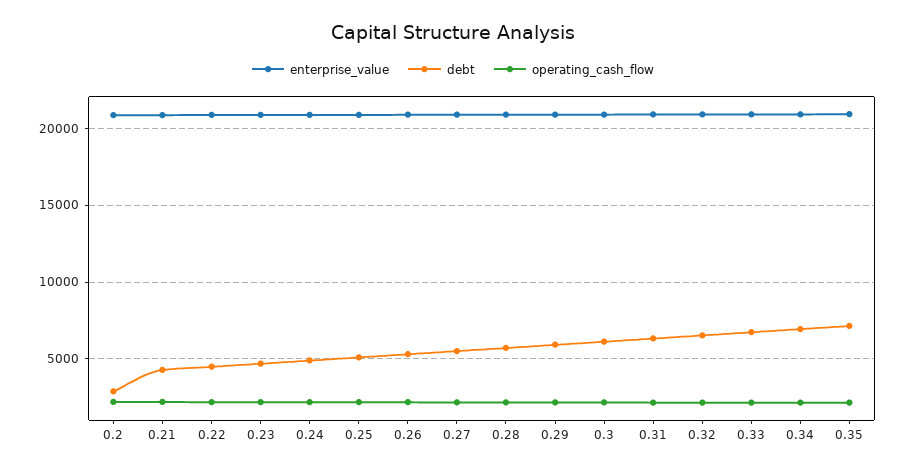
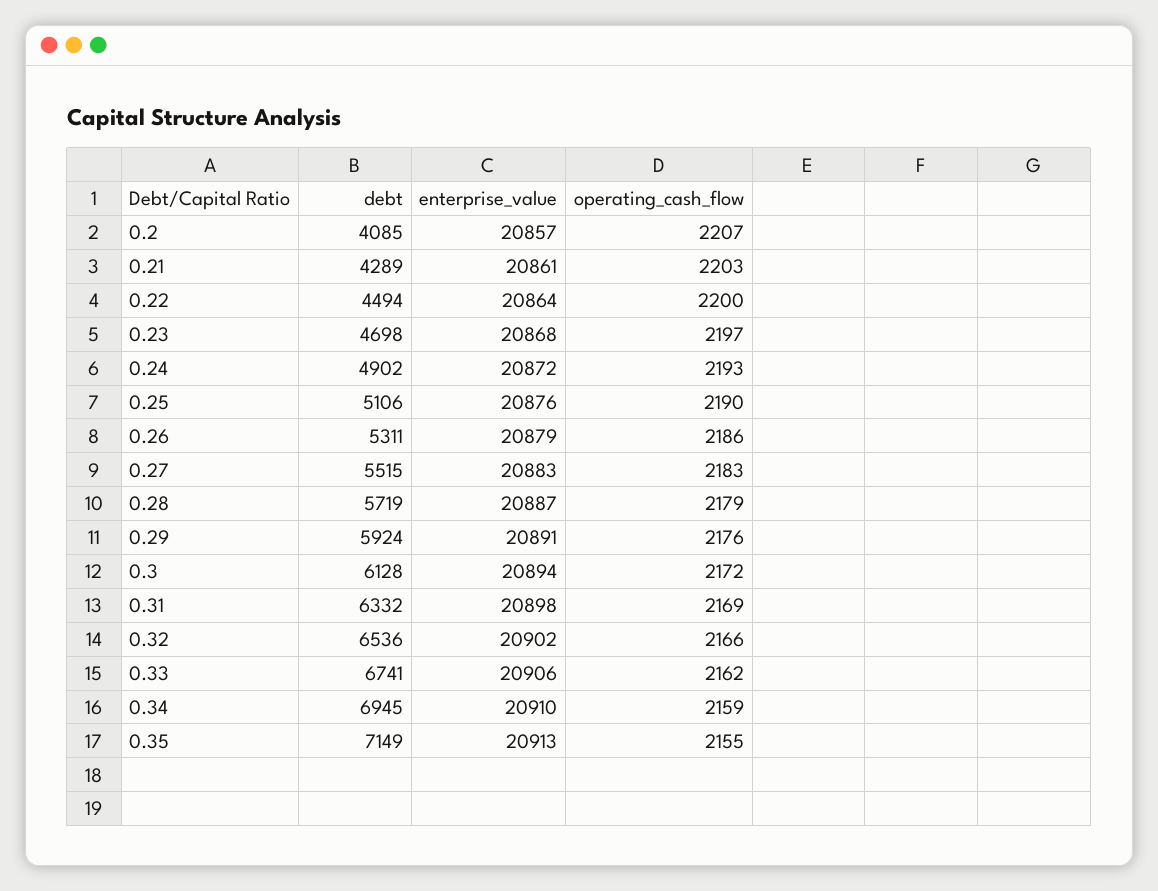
  {
    "enterprise_value": {
      "0.2": 20857,
      "0.21": 20861,
      "0.22": 20864,
      "0.23": 20868,
      "0.24": 20872,
      "0.25": 20876,
      "0.26": 20879,
      "0.27": 20883,
      "0.28": 20887,
      "0.29": 20891,
      "0.3": 20894,
      "0.31": 20898,
      "0.32": 20902,
      "0.33": 20906,
      "0.34": 20910,
      "0.35": 20913
    },
    "debt": {
-     "0.2": 3000,
+     "0.2": 4085,
      "0.21": 4289,
      "0.22": 4494,
      "0.23": 4698,
      "0.24": 4902,
      "0.25": 5106,
      "0.26": 5311,
      "0.27": 5515,
      "0.28": 5719,
      "0.29": 5924,
      "0.3": 6128,
      "0.31": 6332,
      "0.32": 6536,
      "0.33": 6741,
      "0.34": 6945,
      "0.35": 7149
    },
    "operating_cash_flow": {
      "0.2": 2207,
      "0.21": 2203,
      "0.22": 2200,
      "0.23": 2197,
      "0.24": 2193,
      "0.25": 2190,
      "0.26": 2186,
      "0.27": 2183,
      "0.28": 2179,
      "0.29": 2176,
      "0.3": 2172,
      "0.31": 2169,
      "0.32": 2166,
      "0.33": 2162,
      "0.34": 2159,
      "0.35": 2155
    }
  }

